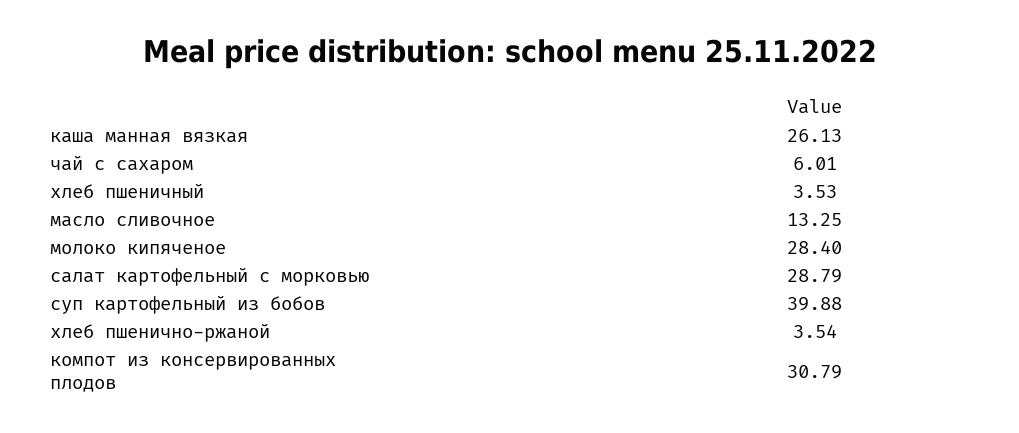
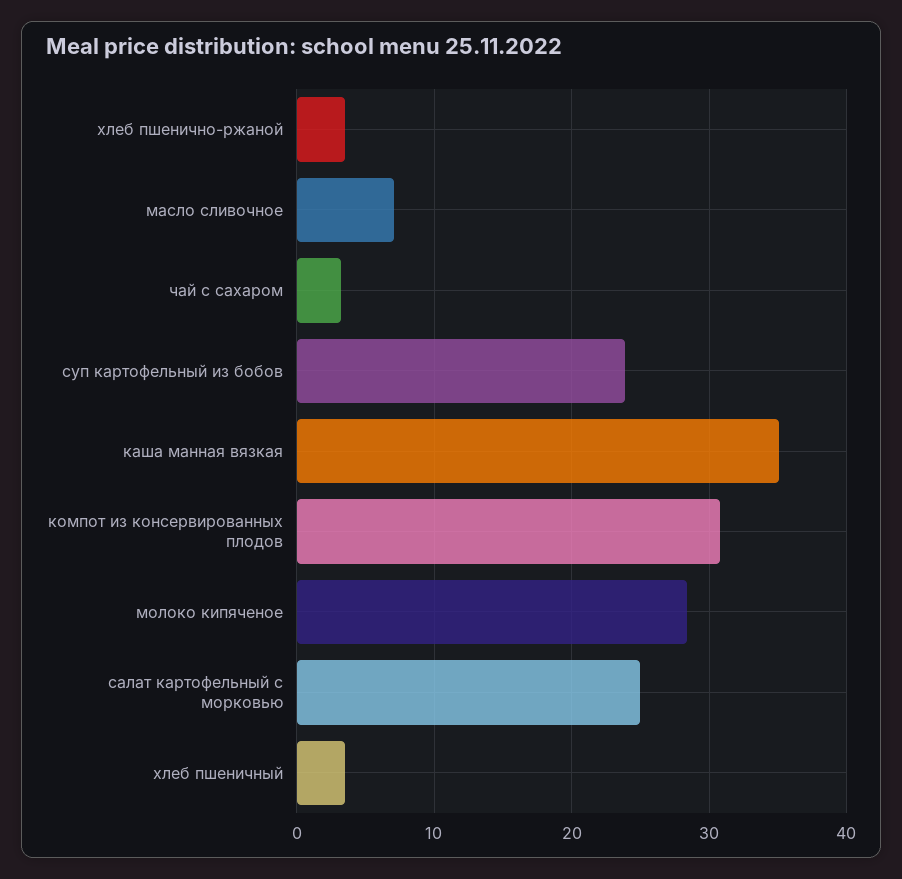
  {
-   "каша манная вязкая": 26.13,
+   "каша манная вязкая": 35,
-   "чай с сахаром": 6.01,
+   "чай с сахаром": 3,
    "хлеб пшеничный": 3.53,
-   "масло сливочное": 13.25,
+   "масло сливочное": 7,
    "молоко кипяченое": 28.4,
-   "салат картофельный с морковью": 28.79,
+   "салат картофельный с морковью": 25,
-   "суп картофельный из бобов": 39.88,
+   "суп картофельный из бобов": 24,
    "хлеб пшенично-ржаной": 3.54,
    "компот из консервированных плодов": 30.79
  }

